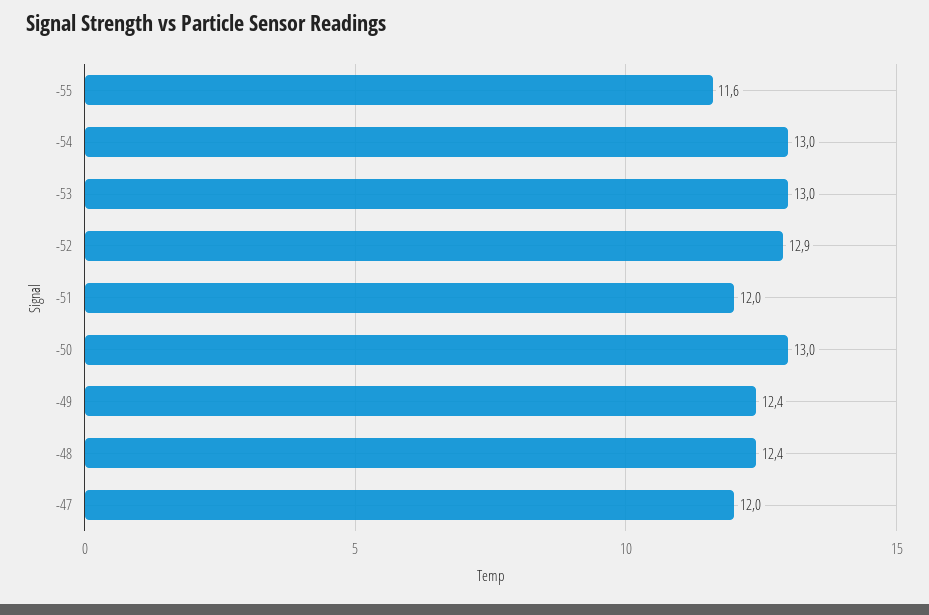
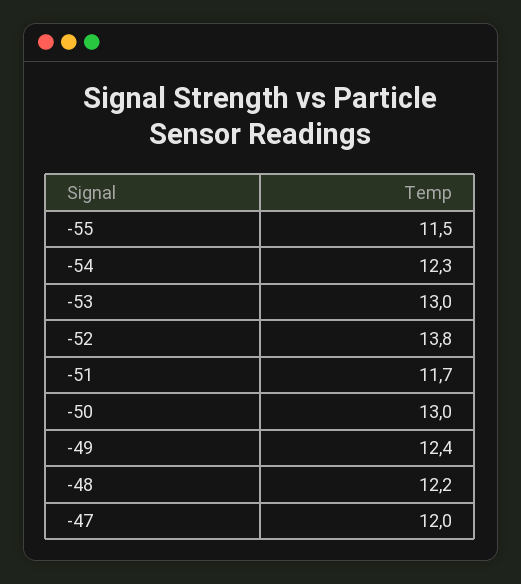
  {
-   "-55": 11.6,
+   "-55": 11.5,
-   "-54": 13,
+   "-54": 12.3,
    "-53": 13,
-   "-52": 12.9,
+   "-52": 13.8,
-   "-51": 12,
+   "-51": 11.7,
    "-50": 13,
    "-49": 12.4,
-   "-48": 12.4,
+   "-48": 12.2,
    "-47": 12
  }

